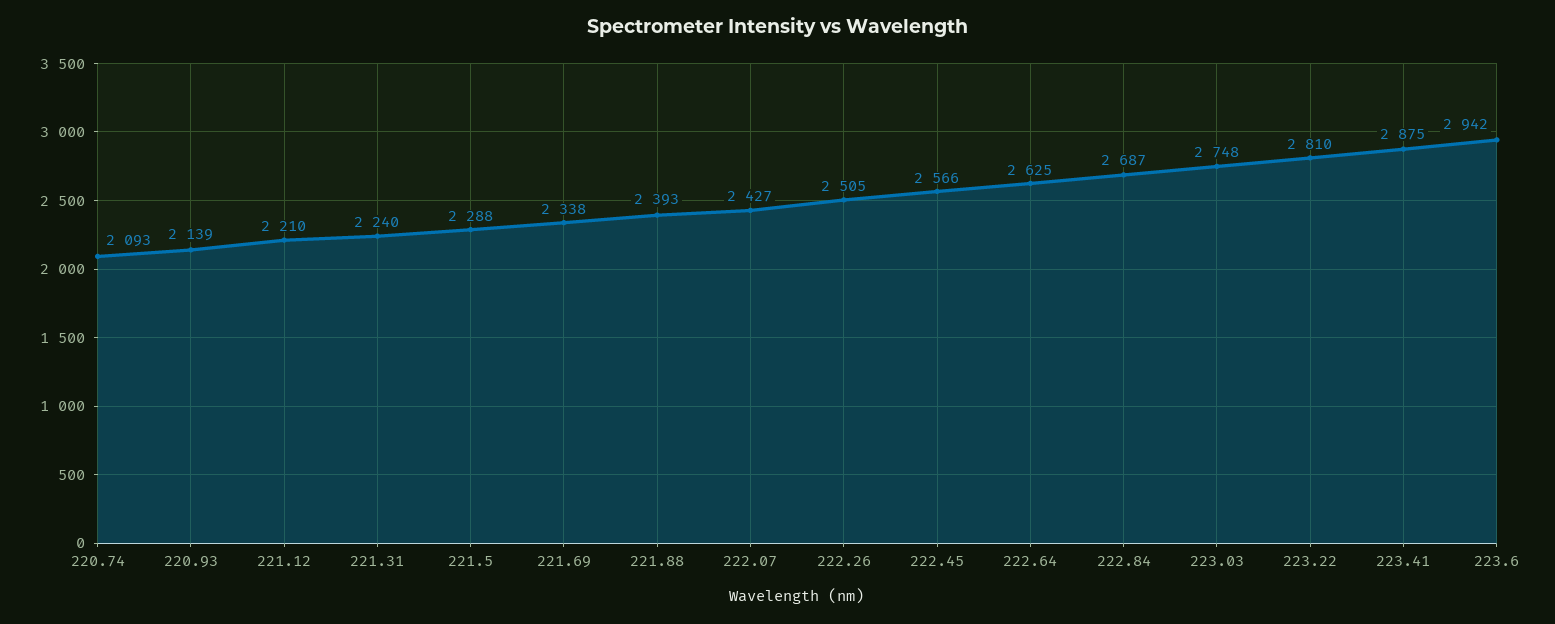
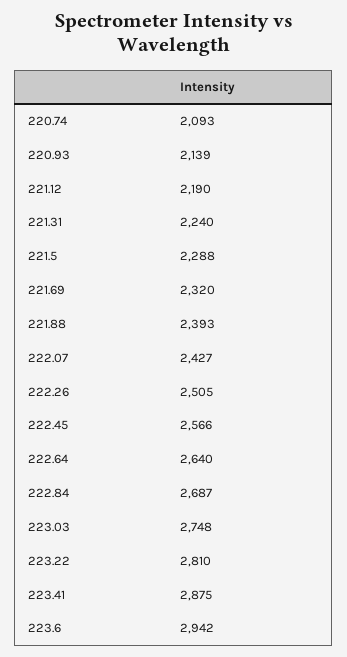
  {
    "220.74": 2093,
    "220.93": 2139,
-   "221.12": 2210,
+   "221.12": 2190,
    "221.31": 2240,
    "221.5": 2288,
-   "221.69": 2338,
+   "221.69": 2320,
    "221.88": 2393,
    "222.07": 2427,
    "222.26": 2505,
    "222.45": 2566,
-   "222.64": 2625,
+   "222.64": 2640,
    "222.84": 2687,
    "223.03": 2748,
    "223.22": 2810,
    "223.41": 2875,
    "223.6": 2942
  }

